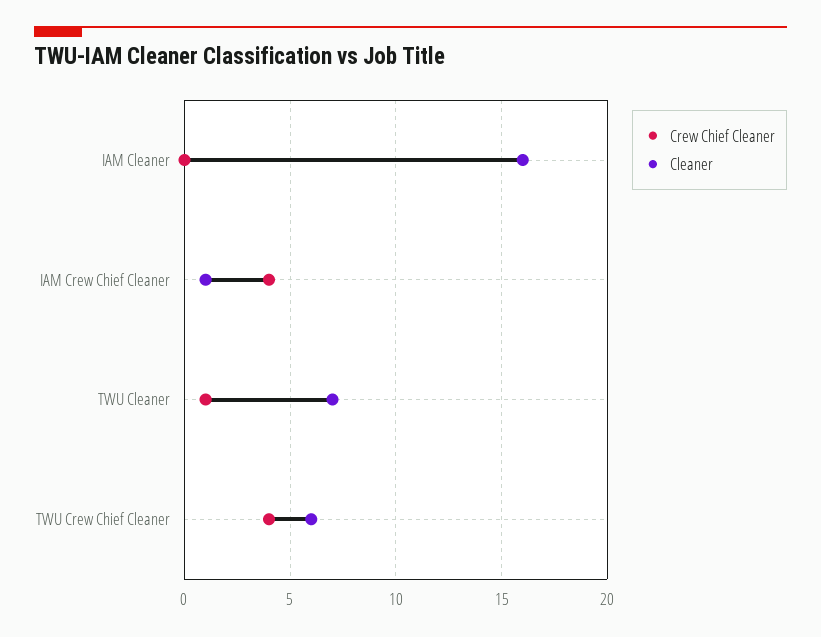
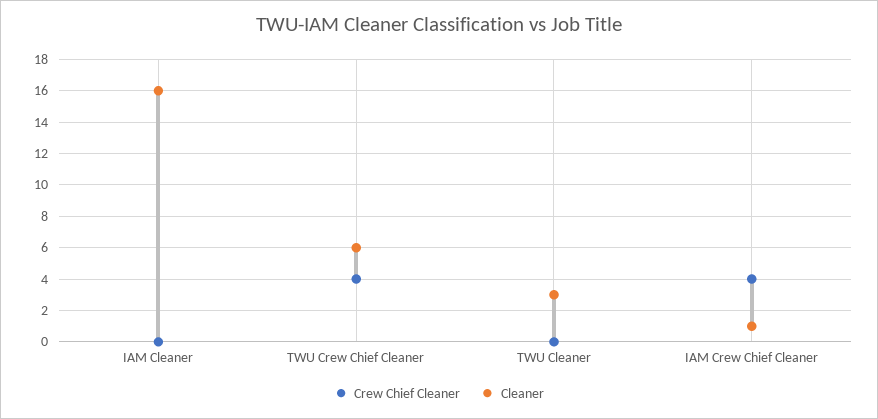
  {
    "Crew Chief Cleaner": {
      "IAM Cleaner": 0,
      "IAM Crew Chief Cleaner": 4,
-     "TWU Cleaner": 1,
+     "TWU Cleaner": 0,
      "TWU Crew Chief Cleaner": 4
    },
    "Cleaner": {
      "IAM Cleaner": 16,
      "IAM Crew Chief Cleaner": 1,
-     "TWU Cleaner": 7,
+     "TWU Cleaner": 3,
      "TWU Crew Chief Cleaner": 6
    }
  }

